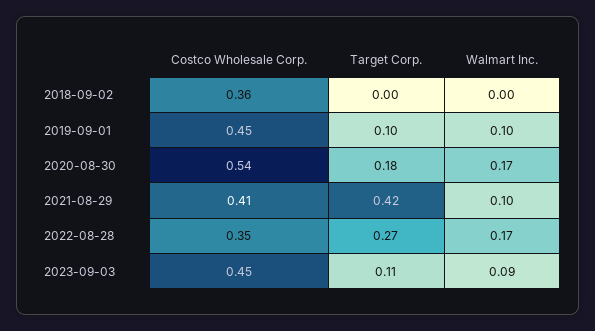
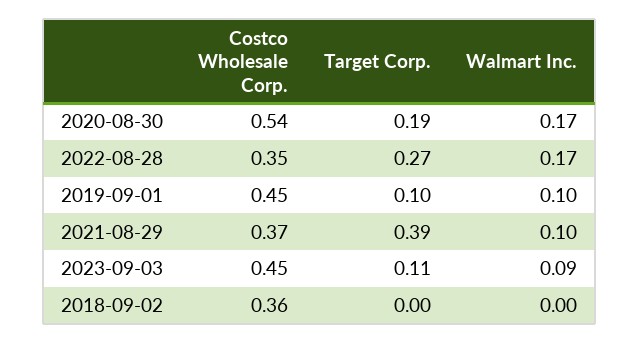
  {
    "Costco Wholesale Corp.": {
      "2018-09-02": 0.36,
      "2019-09-01": 0.45,
      "2020-08-30": 0.54,
-     "2021-08-29": 0.41,
+     "2021-08-29": 0.37,
      "2022-08-28": 0.35,
      "2023-09-03": 0.45
    },
    "Target Corp.": {
      "2018-09-02": 0,
      "2019-09-01": 0.1,
-     "2020-08-30": 0.18,
+     "2020-08-30": 0.19,
-     "2021-08-29": 0.42,
+     "2021-08-29": 0.39,
      "2022-08-28": 0.27,
      "2023-09-03": 0.11
    },
    "Walmart Inc.": {
      "2018-09-02": 0,
      "2019-09-01": 0.1,
      "2020-08-30": 0.17,
      "2021-08-29": 0.1,
      "2022-08-28": 0.17,
      "2023-09-03": 0.09
    }
  }

